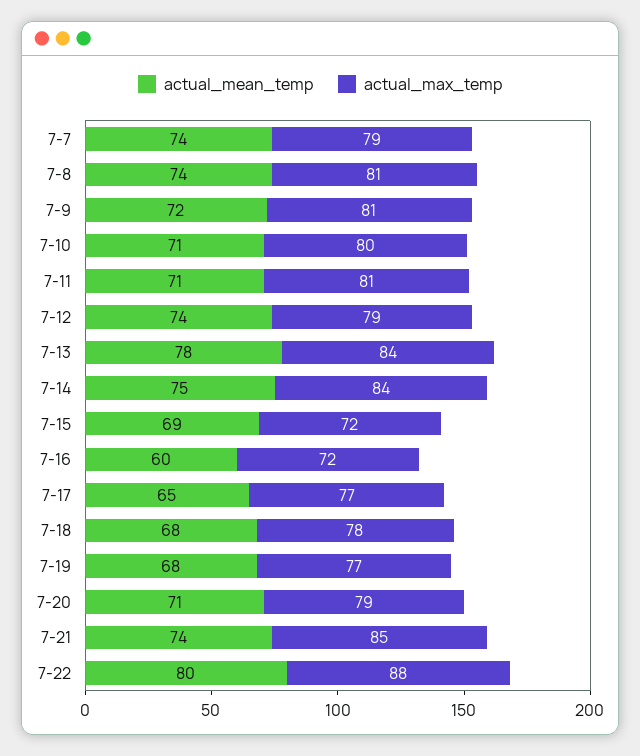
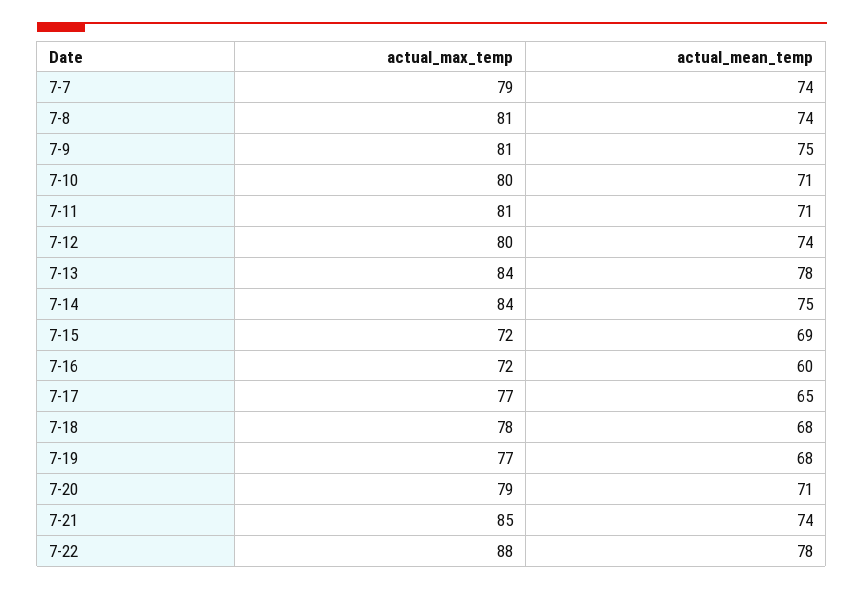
  {
    "actual_mean_temp": {
      "7-7": 74,
      "7-8": 74,
-     "7-9": 72,
+     "7-9": 75,
      "7-10": 71,
      "7-11": 71,
      "7-12": 74,
      "7-13": 78,
      "7-14": 75,
      "7-15": 69,
      "7-16": 60,
      "7-17": 65,
      "7-18": 68,
      "7-19": 68,
      "7-20": 71,
      "7-21": 74,
-     "7-22": 80
+     "7-22": 78
    },
    "actual_max_temp": {
      "7-7": 79,
      "7-8": 81,
      "7-9": 81,
      "7-10": 80,
      "7-11": 81,
-     "7-12": 79,
+     "7-12": 80,
      "7-13": 84,
      "7-14": 84,
      "7-15": 72,
      "7-16": 72,
      "7-17": 77,
      "7-18": 78,
      "7-19": 77,
      "7-20": 79,
      "7-21": 85,
      "7-22": 88
    }
  }

